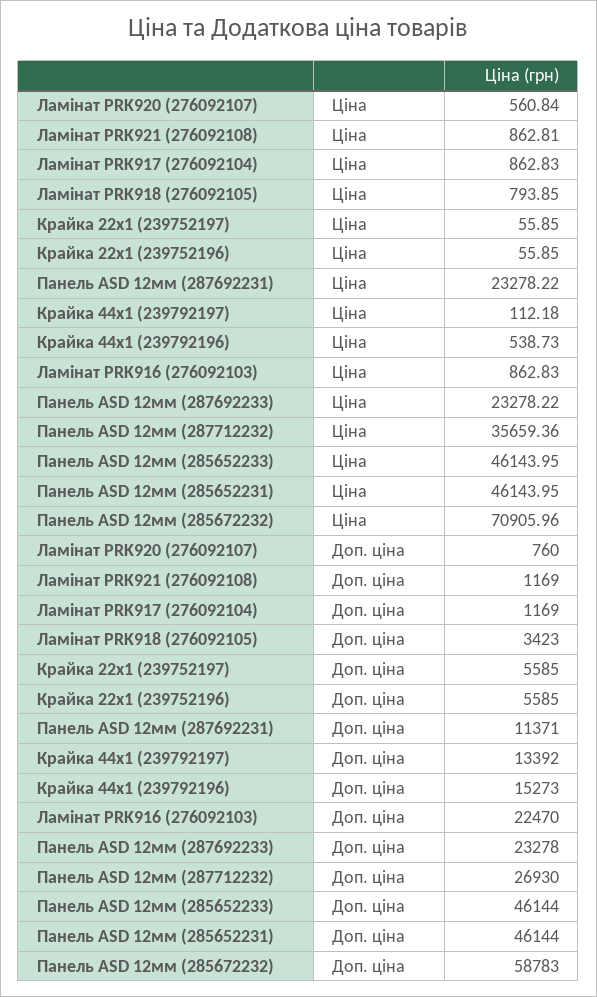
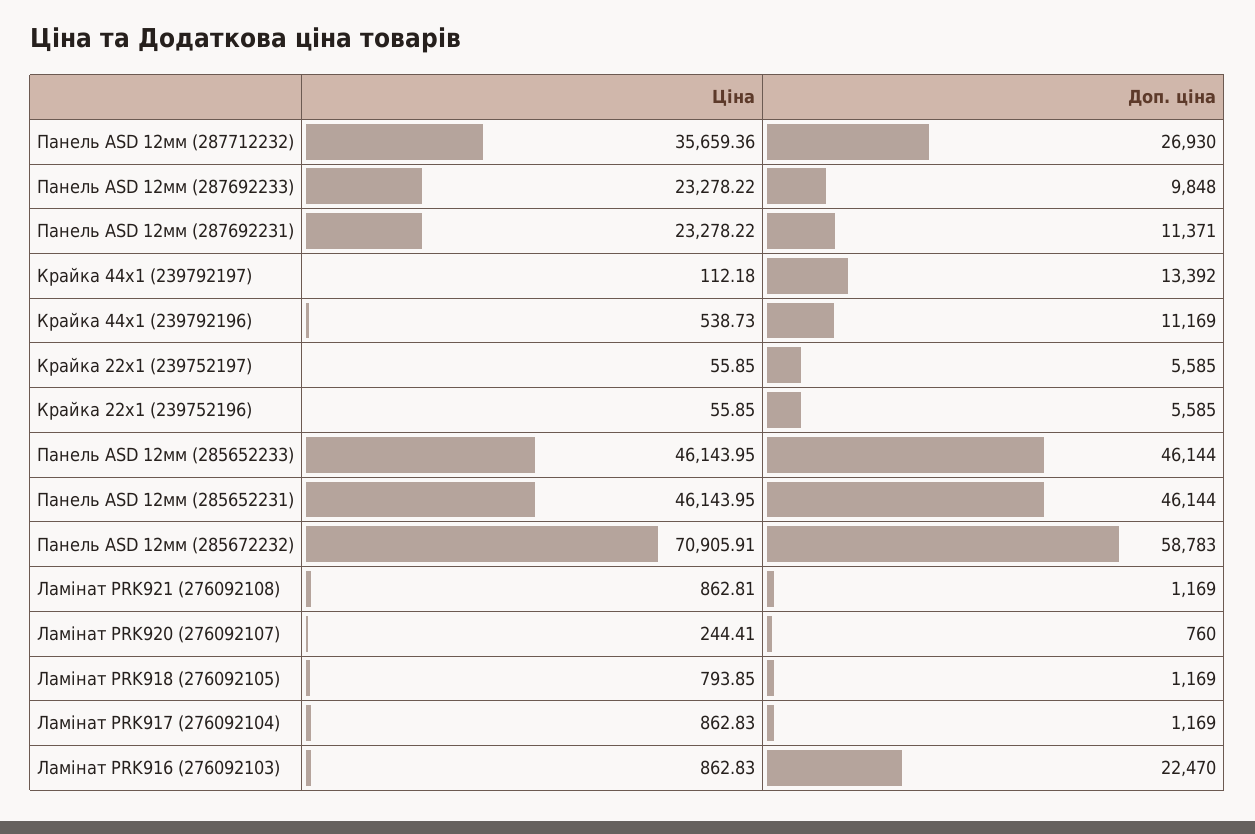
  {
    "Ламінат PRK920 (276092107)": {
-     "Ціна": 560.84,
+     "Ціна": 244.41,
      "Доп. ціна": 760
    },
    "Ламінат PRK921 (276092108)": {
      "Ціна": 862.81,
      "Доп. ціна": 1169
    },
    "Ламінат PRK917 (276092104)": {
      "Ціна": 862.83,
      "Доп. ціна": 1169
    },
    "Ламінат PRK918 (276092105)": {
      "Ціна": 793.85,
-     "Доп. ціна": 3423
+     "Доп. ціна": 1169
    },
    "Крайка 22x1 (239752197)": {
      "Ціна": 55.85,
      "Доп. ціна": 5585
    },
    "Крайка 22x1 (239752196)": {
      "Ціна": 55.85,
      "Доп. ціна": 5585
    },
    "Панель ASD 12мм (287692231)": {
      "Ціна": 23278.22,
      "Доп. ціна": 11371
    },
    "Крайка 44x1 (239792197)": {
      "Ціна": 112.18,
      "Доп. ціна": 13392
    },
    "Крайка 44x1 (239792196)": {
      "Ціна": 538.73,
-     "Доп. ціна": 15273
+     "Доп. ціна": 11169
    },
    "Ламінат PRK916 (276092103)": {
      "Ціна": 862.83,
      "Доп. ціна": 22470
    },
    "Панель ASD 12мм (287692233)": {
      "Ціна": 23278.22,
-     "Доп. ціна": 23278
+     "Доп. ціна": 9848
    },
    "Панель ASD 12мм (287712232)": {
      "Ціна": 35659.36,
      "Доп. ціна": 26930
    },
    "Панель ASD 12мм (285652233)": {
      "Ціна": 46143.95,
      "Доп. ціна": 46144
    },
    "Панель ASD 12мм (285652231)": {
      "Ціна": 46143.95,
      "Доп. ціна": 46144
    },
    "Панель ASD 12мм (285672232)": {
-     "Ціна": 70905.96,
+     "Ціна": 70905.91,
      "Доп. ціна": 58783
    }
  }

